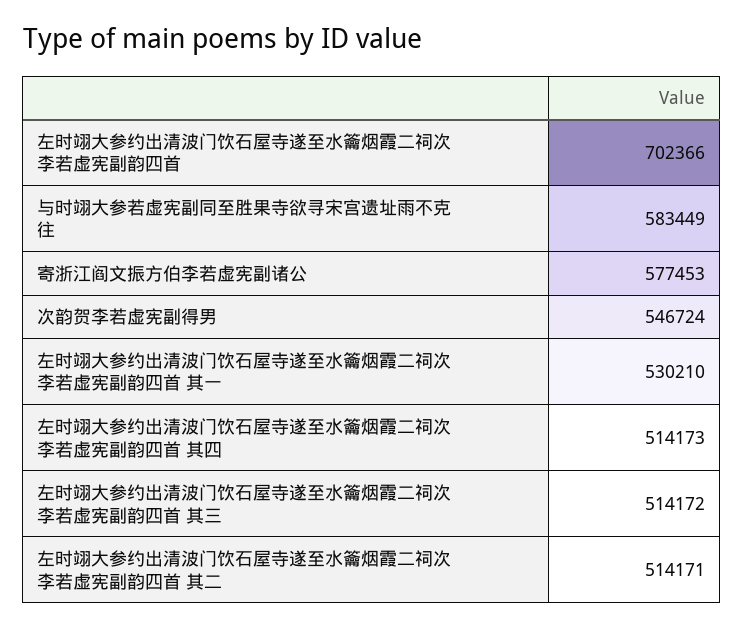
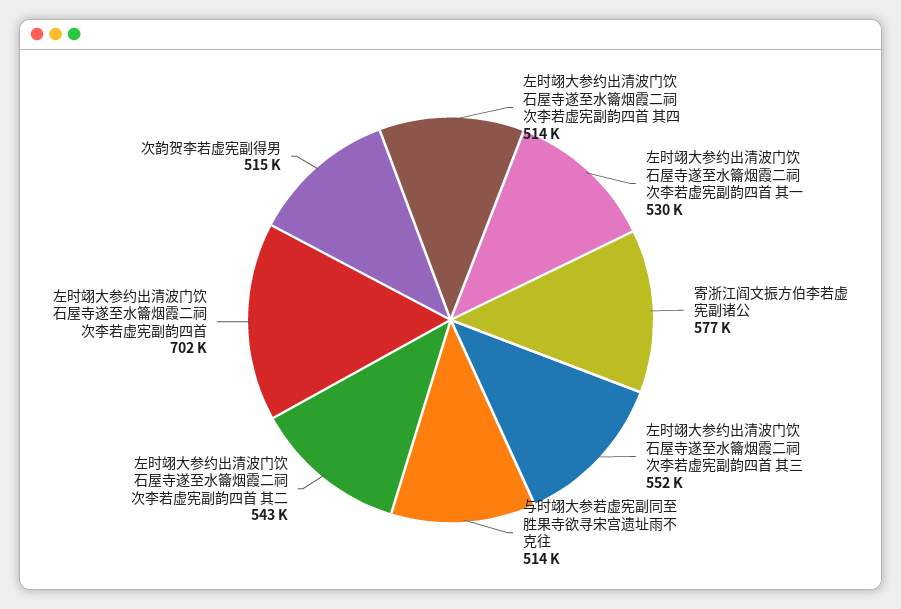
  {
    "左时翊大参约出清波门饮石屋寺遂至水籥烟霞二祠次李若虚宪副韵四首": 702366,
-   "与时翊大参若虚宪副同至胜果寺欲寻宋宫遗址雨不克往": 583449,
+   "与时翊大参若虚宪副同至胜果寺欲寻宋宫遗址雨不克往": 514000,
    "寄浙江阎文振方伯李若虚宪副诸公": 577453,
-   "次韵贺李若虚宪副得男": 546724,
+   "次韵贺李若虚宪副得男": 515000,
    "左时翊大参约出清波门饮石屋寺遂至水籥烟霞二祠次李若虚宪副韵四首 其一": 530210,
    "左时翊大参约出清波门饮石屋寺遂至水籥烟霞二祠次李若虚宪副韵四首 其四": 514173,
-   "左时翊大参约出清波门饮石屋寺遂至水籥烟霞二祠次李若虚宪副韵四首 其三": 514172,
+   "左时翊大参约出清波门饮石屋寺遂至水籥烟霞二祠次李若虚宪副韵四首 其三": 552000,
-   "左时翊大参约出清波门饮石屋寺遂至水籥烟霞二祠次李若虚宪副韵四首 其二": 514171
+   "左时翊大参约出清波门饮石屋寺遂至水籥烟霞二祠次李若虚宪副韵四首 其二": 543000
  }

